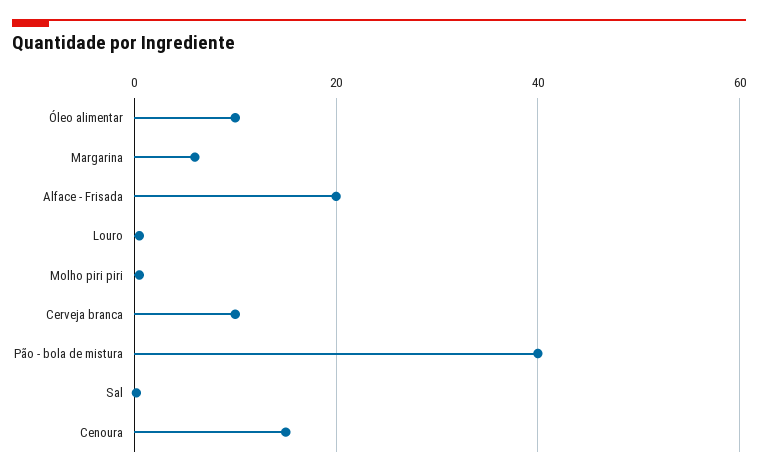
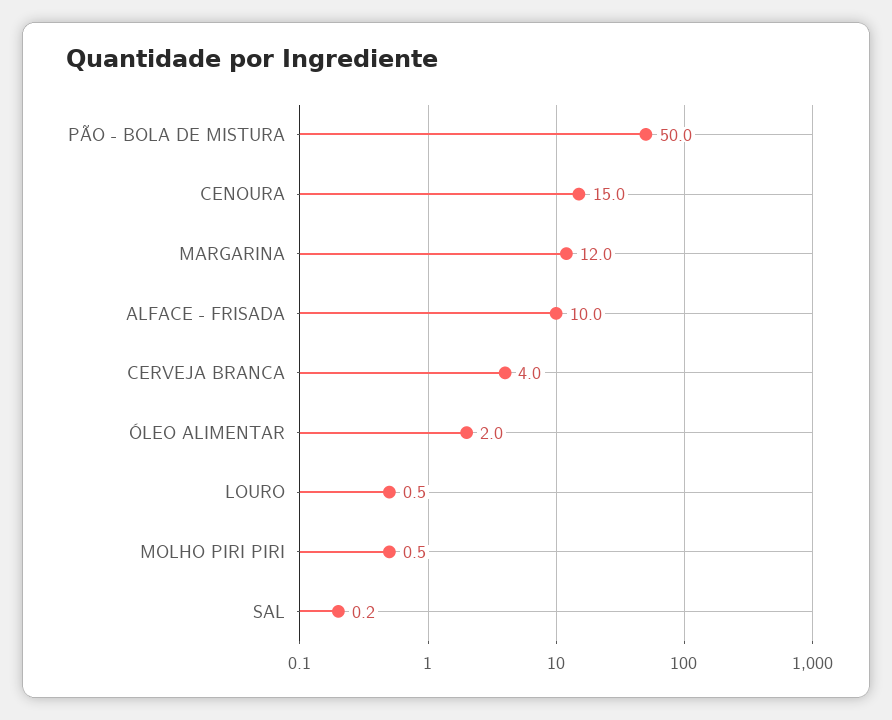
  {
-   "Óleo alimentar": 10,
+   "Óleo alimentar": 2,
-   "Margarina": 6,
+   "Margarina": 12,
-   "Alface - Frisada": 20,
+   "Alface - Frisada": 10,
    "Louro": 0.5,
    "Molho piri piri": 0.5,
-   "Cerveja branca": 10,
+   "Cerveja branca": 4,
-   "Pão - bola de mistura": 40,
+   "Pão - bola de mistura": 50,
    "Sal": 0.2,
    "Cenoura": 15
  }

